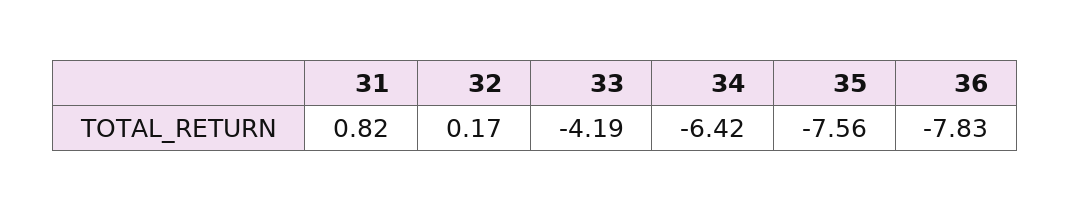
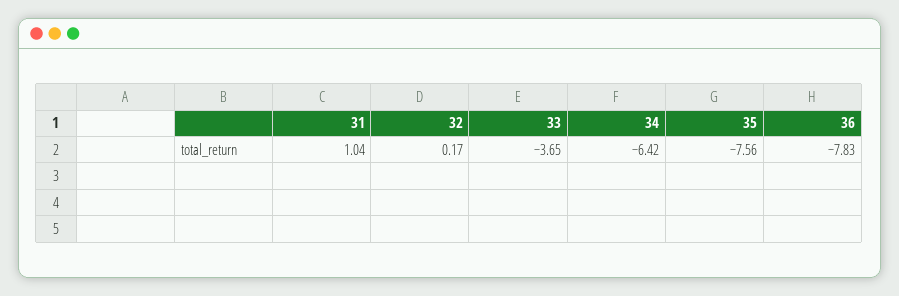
  {
-   "31": 0.82,
+   "31": 1.04,
    "32": 0.17,
-   "33": -4.19,
+   "33": -3.65,
    "34": -6.42,
    "35": -7.56,
    "36": -7.83
  }

